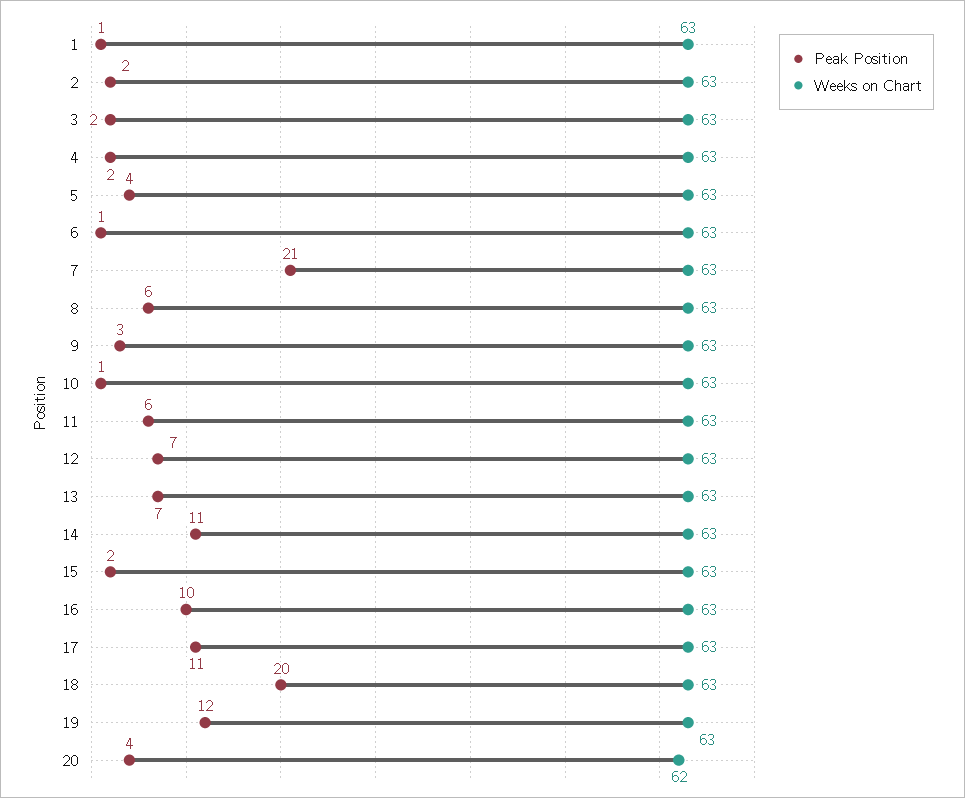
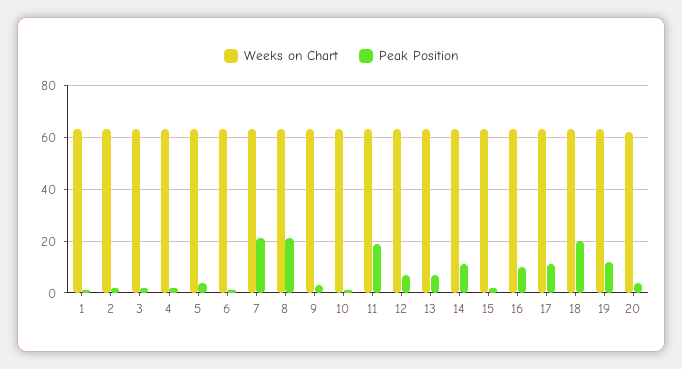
  {
    "Peak Position": {
      "1": 1,
      "2": 2,
      "3": 2,
      "4": 2,
      "5": 4,
      "6": 1,
      "7": 21,
-     "8": 6,
+     "8": 20,
      "9": 3,
      "10": 1,
-     "11": 6,
+     "11": 20,
      "12": 7,
      "13": 7,
      "14": 11,
      "15": 2,
      "16": 10,
      "17": 11,
      "18": 20,
      "19": 12,
      "20": 4
    },
    "Weeks on Chart": {
      "1": 63,
      "2": 63,
      "3": 63,
      "4": 63,
      "5": 63,
      "6": 63,
      "7": 63,
      "8": 63,
      "9": 63,
      "10": 63,
      "11": 63,
      "12": 63,
      "13": 63,
      "14": 63,
      "15": 63,
      "16": 63,
      "17": 63,
      "18": 63,
      "19": 63,
      "20": 62
    }
  }

